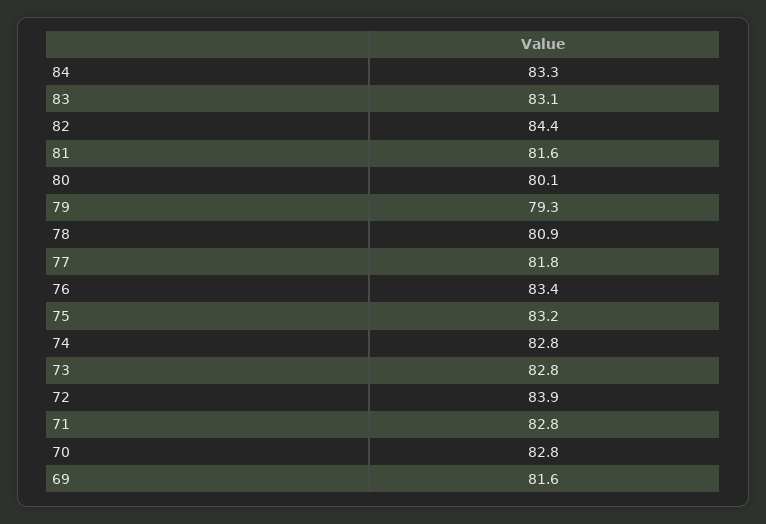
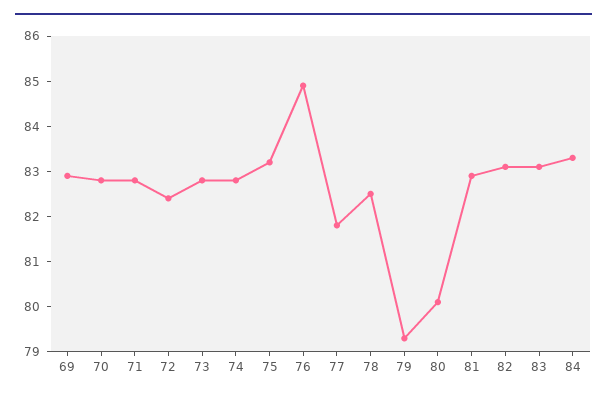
  {
    "84": 83.3,
    "83": 83.1,
-   "82": 84.4,
+   "82": 83,
-   "81": 81.6,
+   "81": 83,
    "80": 80.1,
    "79": 79.3,
-   "78": 80.9,
+   "78": 82.5,
    "77": 81.8,
-   "76": 83.4,
+   "76": 85,
    "75": 83.2,
    "74": 82.8,
    "73": 82.8,
-   "72": 83.9,
+   "72": 82.5,
    "71": 82.8,
    "70": 82.8,
-   "69": 81.6
+   "69": 83
  }

